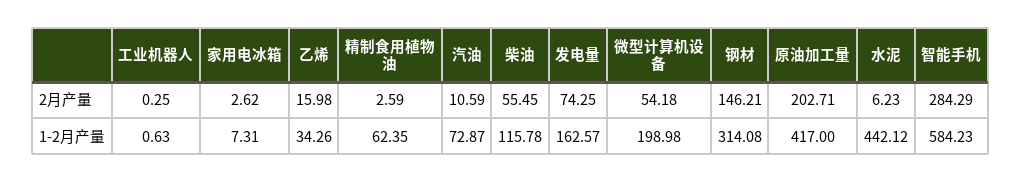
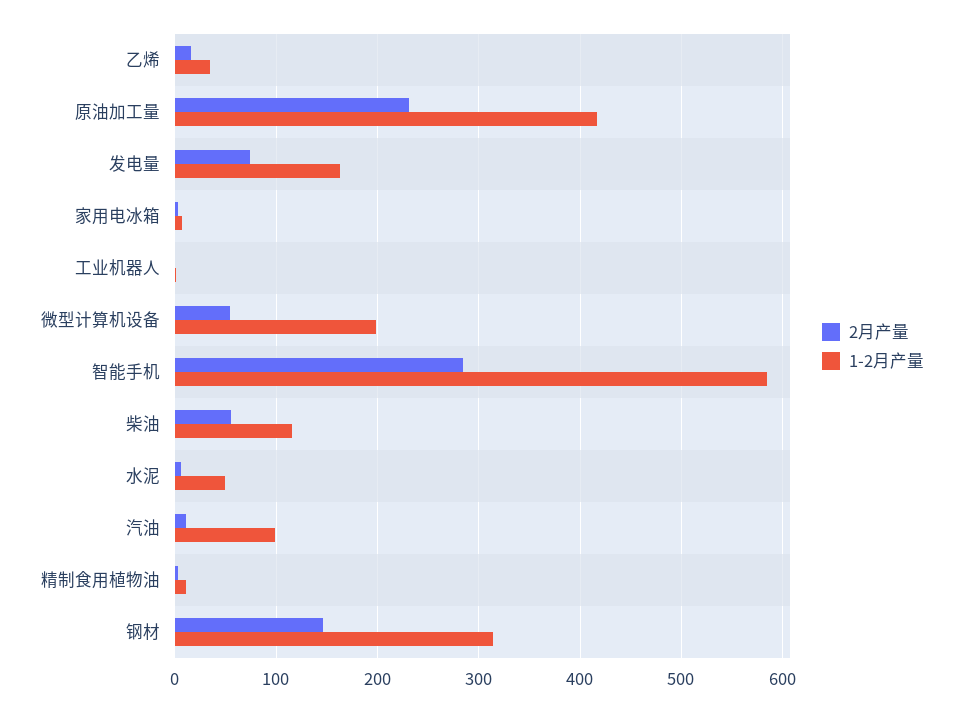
  {
    "2月产量": {
      "工业机器人": 0.25,
      "家用电冰箱": 2.62,
      "乙烯": 15.98,
      "精制食用植物油": 2.59,
      "汽油": 10.59,
      "柴油": 55.45,
      "发电量": 74.25,
      "微型计算机设备": 54.18,
      "钢材": 146.21,
-     "原油加工量": 202.71,
+     "原油加工量": 230,
      "水泥": 6.23,
      "智能手机": 284.29
    },
    "1-2月产量": {
      "工业机器人": 0.63,
      "家用电冰箱": 7.31,
      "乙烯": 34.26,
-     "精制食用植物油": 62.35,
+     "精制食用植物油": 10,
-     "汽油": 72.87,
+     "汽油": 100,
      "柴油": 115.78,
      "发电量": 162.57,
      "微型计算机设备": 198.98,
      "钢材": 314.08,
      "原油加工量": 417,
-     "水泥": 442.12,
+     "水泥": 50,
      "智能手机": 584.23
    }
  }

